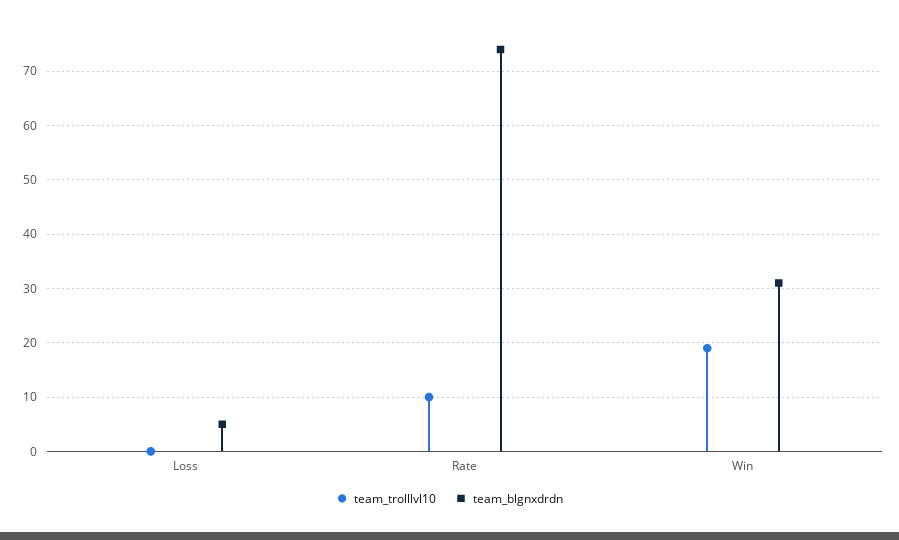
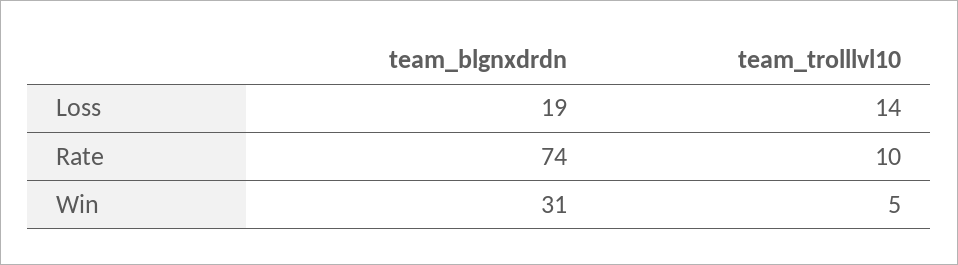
  {
    "team_trolllvl10": {
-     "Loss": 0,
+     "Loss": 14,
      "Rate": 10,
-     "Win": 20
+     "Win": 5
    },
    "team_blgnxdrdn": {
-     "Loss": 5,
+     "Loss": 19,
      "Rate": 74,
      "Win": 31
    }
  }

